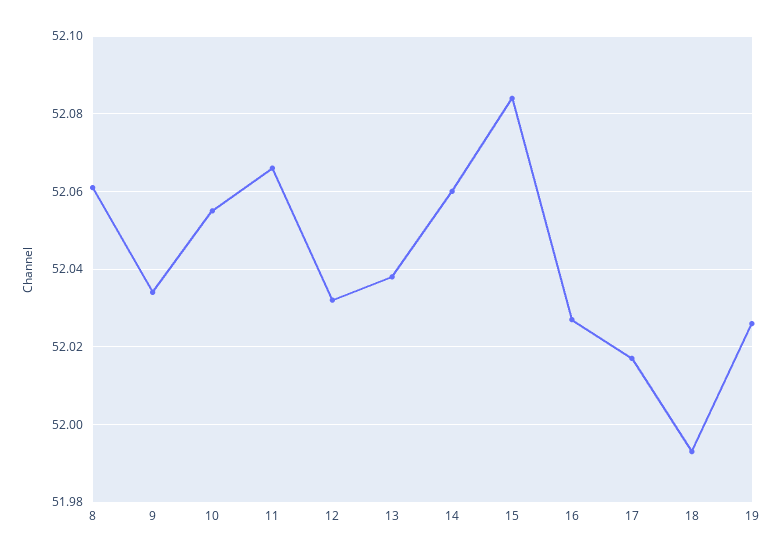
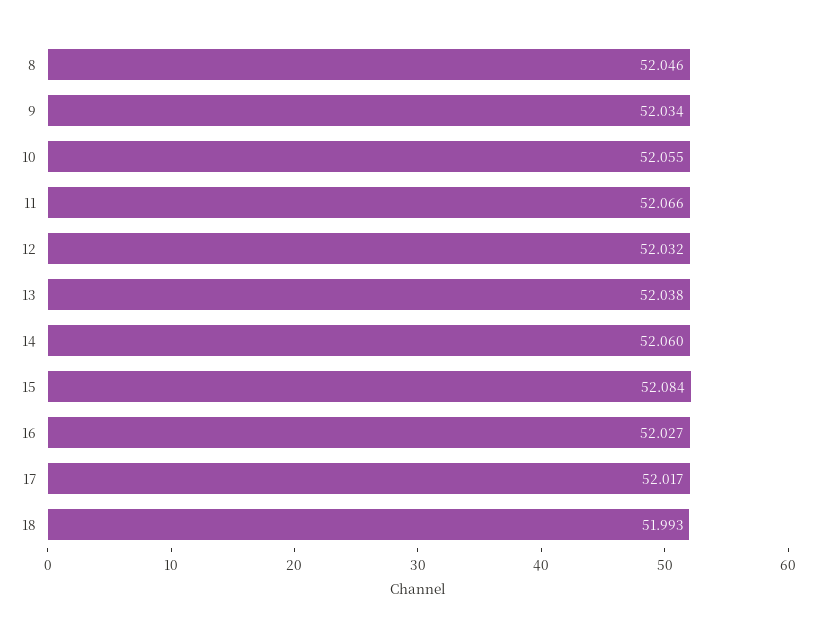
  {
-   "8": 52.06,
+   "8": 52.046,
    "9": 52.034,
    "10": 52.055,
    "11": 52.066,
    "12": 52.032,
    "13": 52.038,
    "14": 52.06,
    "15": 52.084,
    "16": 52.027,
    "17": 52.017,
-   "18": 51.993,
+   "18": 51.993
-   "19": 52.025
  }

